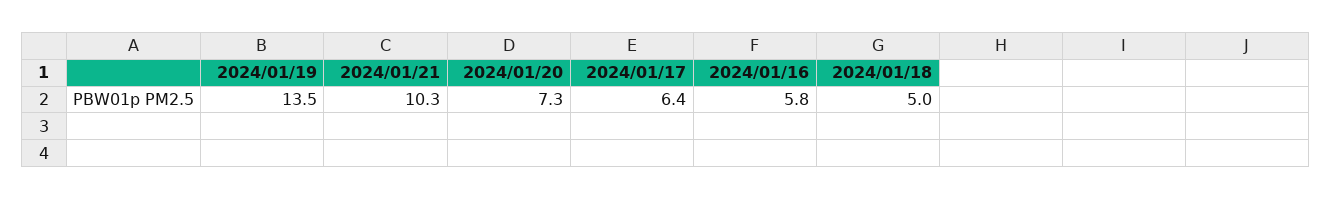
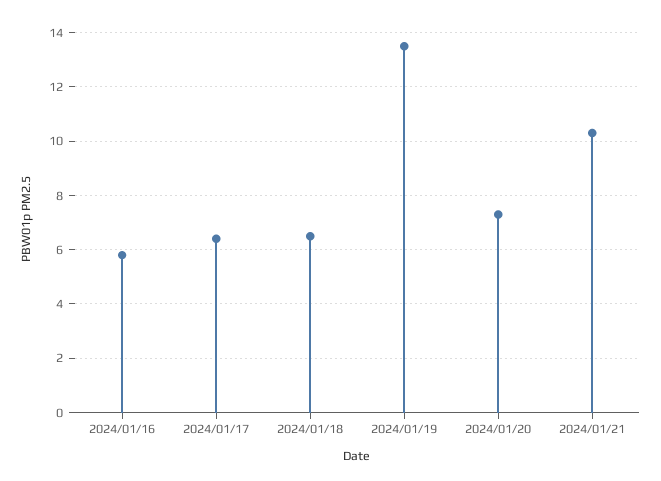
  {
    "2024/01/19": 13.5,
    "2024/01/21": 10.3,
    "2024/01/20": 7.3,
    "2024/01/17": 6.4,
    "2024/01/16": 5.8,
-   "2024/01/18": 5
+   "2024/01/18": 6.5
  }

